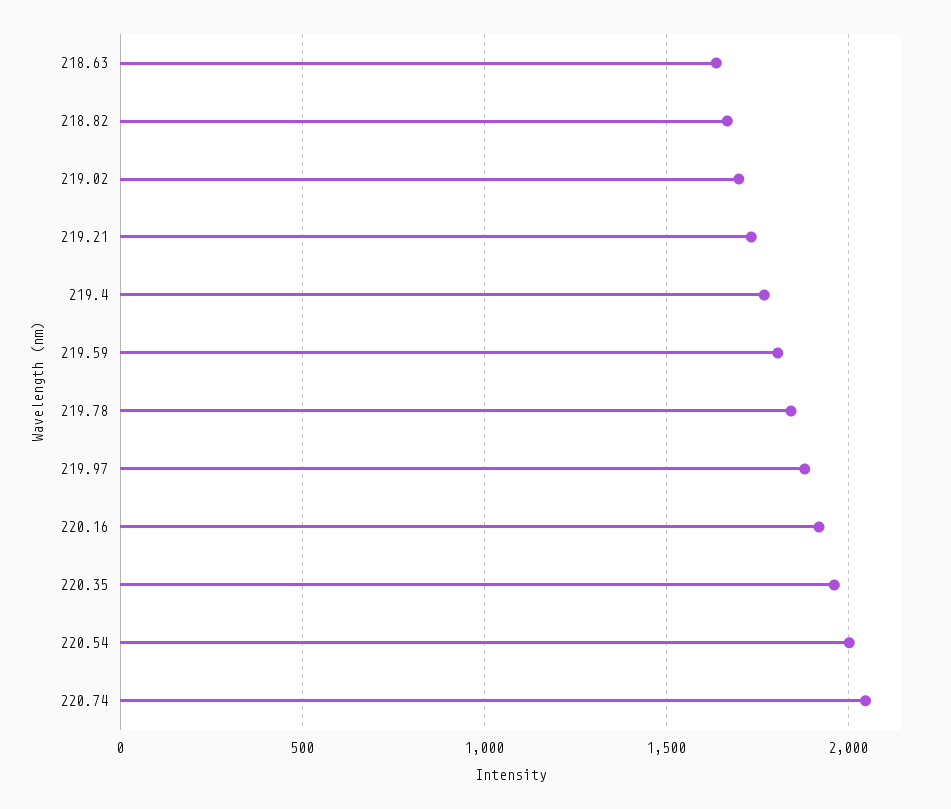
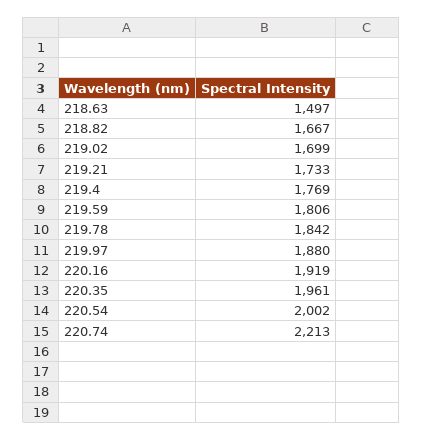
  {
-   "218.63": 1650,
+   "218.63": 1497,
    "218.82": 1667,
    "219.02": 1699,
    "219.21": 1733,
    "219.4": 1769,
    "219.59": 1806,
    "219.78": 1842,
    "219.97": 1880,
    "220.16": 1919,
    "220.35": 1961,
    "220.54": 2002,
-   "220.74": 2050
+   "220.74": 2213
  }

